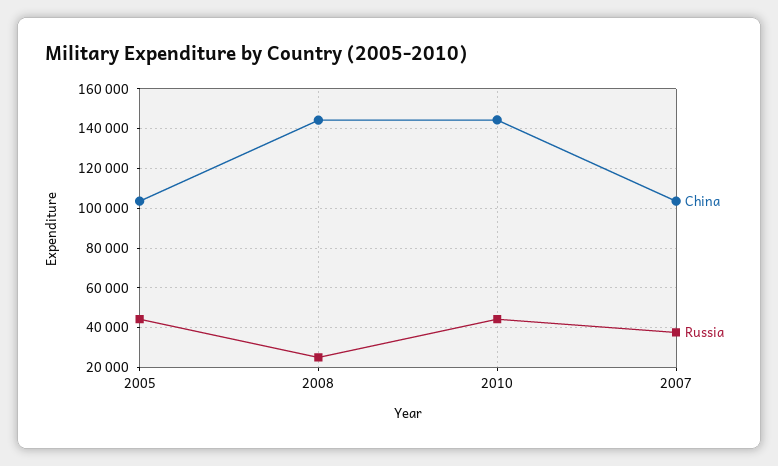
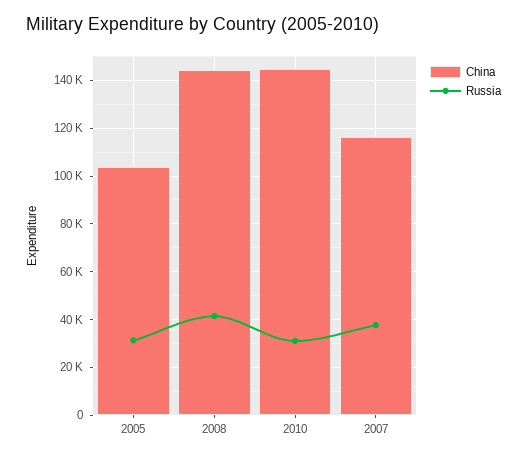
  {
    "China": {
      "2005": 105000,
      "2008": 145000,
      "2010": 145000,
-     "2007": 105000
+     "2007": 115000
    },
    "Russia": {
-     "2005": 45000,
+     "2005": 30000,
-     "2008": 25000,
+     "2008": 40000,
-     "2010": 45000,
+     "2010": 30000,
      "2007": 40000
    }
  }

